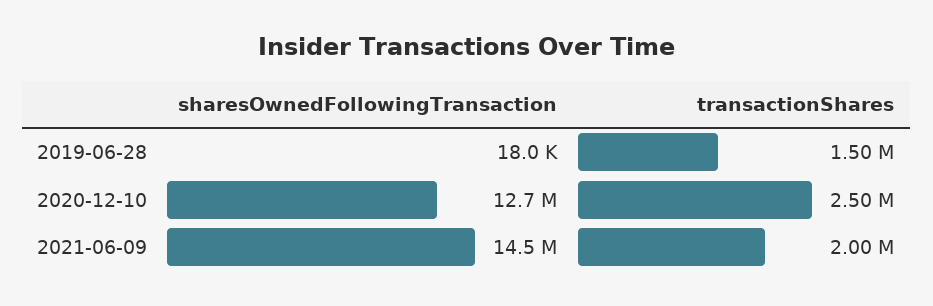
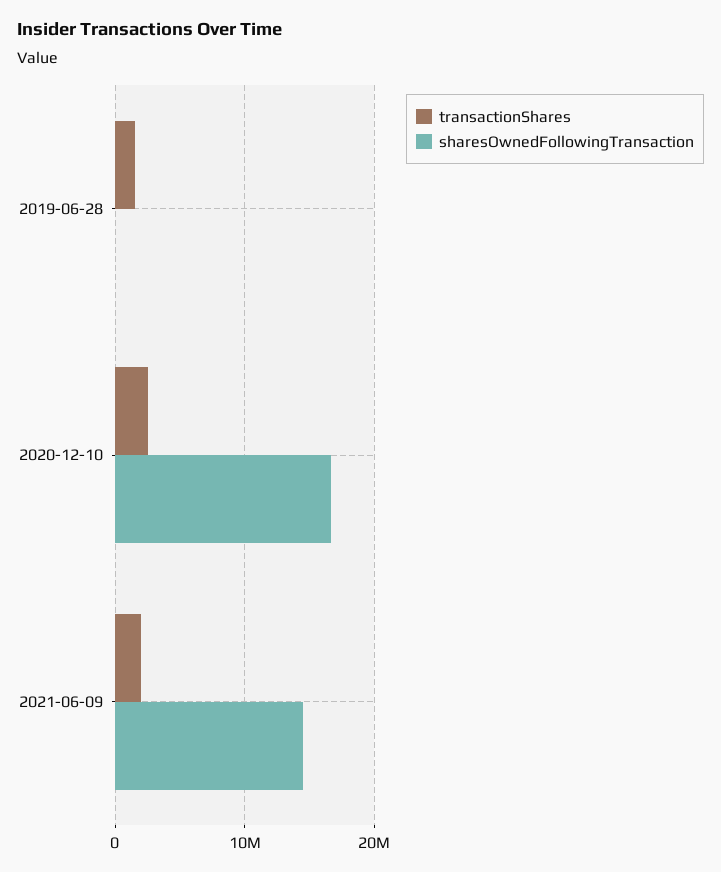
  {
    "sharesOwnedFollowingTransaction": {
      "2019-06-28": 18000,
-     "2020-12-10": 12700000,
+     "2020-12-10": 17000000,
      "2021-06-09": 14500000
    },
    "transactionShares": {
      "2019-06-28": 1500000,
      "2020-12-10": 2500000,
      "2021-06-09": 2000000
    }
  }

